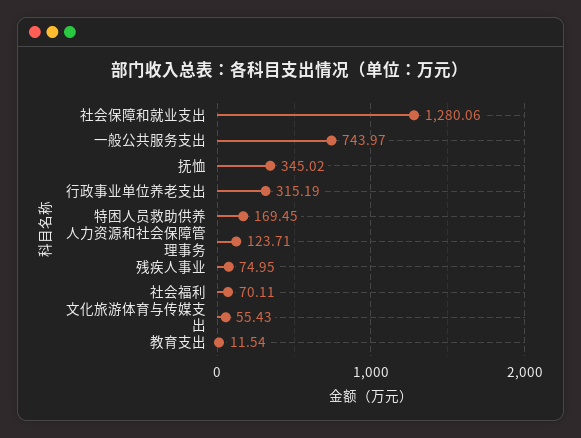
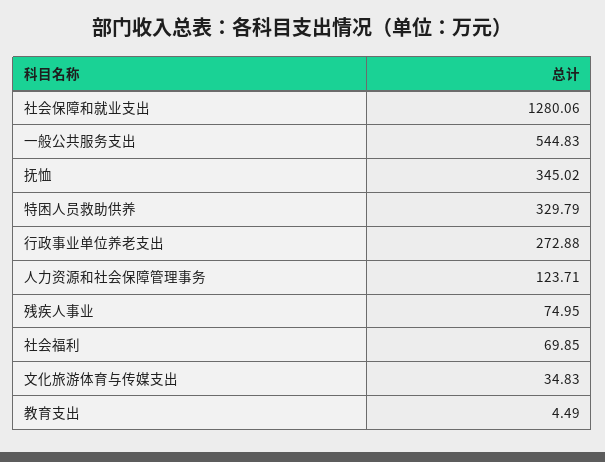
  {
    "社会保障和就业支出": 1280.06,
-   "一般公共服务支出": 743.97,
+   "一般公共服务支出": 544.83,
    "抚恤": 345.02,
-   "行政事业单位养老支出": 315.19,
+   "行政事业单位养老支出": 272.88,
-   "特困人员救助供养": 169.45,
+   "特困人员救助供养": 329.79,
    "人力资源和社会保障管理事务": 123.71,
    "残疾人事业": 74.95,
-   "社会福利": 70.11,
+   "社会福利": 69.85,
-   "文化旅游体育与传媒支出": 55.43,
+   "文化旅游体育与传媒支出": 34.83,
-   "教育支出": 11.54
+   "教育支出": 4.49
  }

